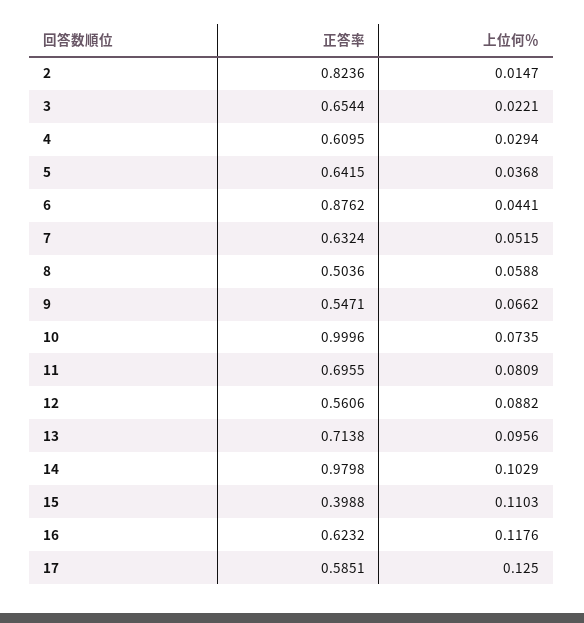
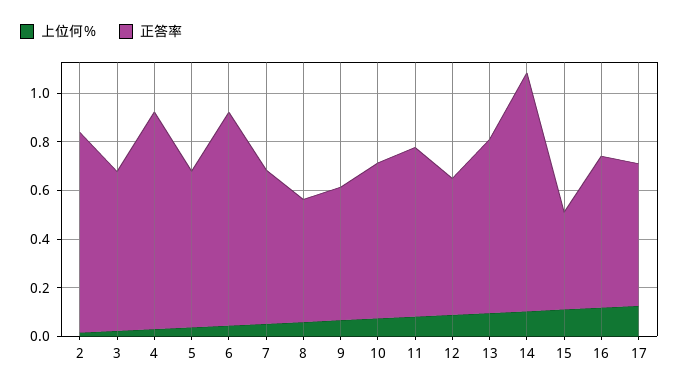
  {
    "正答率": {
      "2": 0.8236,
      "3": 0.6544,
-     "4": 0.6095,
+     "4": 0.9,
      "5": 0.6415,
      "6": 0.8762,
      "7": 0.6324,
      "8": 0.5036,
      "9": 0.5471,
-     "10": 0.9996,
+     "10": 0.65,
      "11": 0.6955,
      "12": 0.5606,
      "13": 0.7138,
      "14": 0.9798,
      "15": 0.3988,
      "16": 0.6232,
      "17": 0.5851
    },
    "上位何％": {
      "2": 0.0147,
      "3": 0.0221,
      "4": 0.0294,
      "5": 0.0368,
      "6": 0.0441,
      "7": 0.0515,
      "8": 0.0588,
      "9": 0.0662,
      "10": 0.0735,
      "11": 0.0809,
      "12": 0.0882,
      "13": 0.0956,
      "14": 0.1029,
      "15": 0.1103,
      "16": 0.1176,
      "17": 0.125
    }
  }

